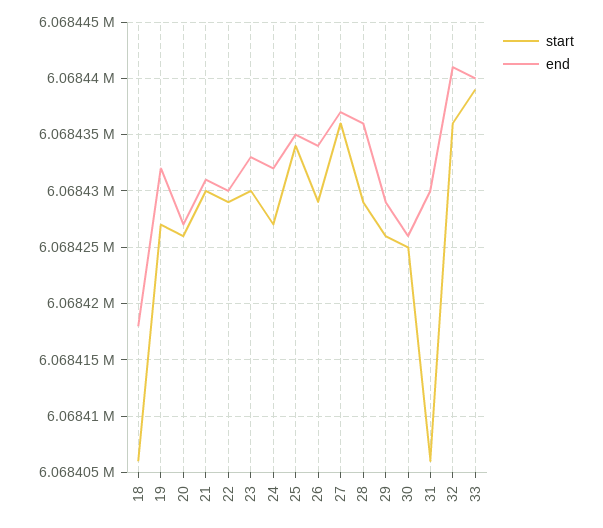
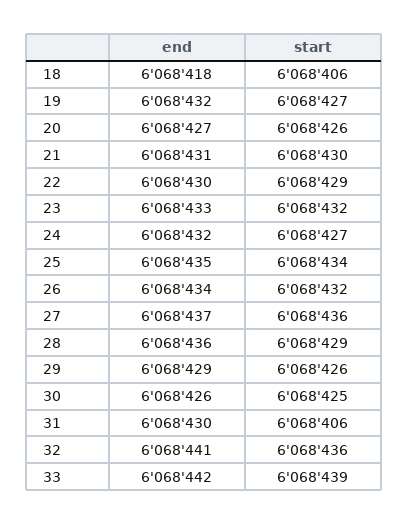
  {
    "start": {
      "18": 6068406,
      "19": 6068427,
      "20": 6068426,
      "21": 6068430,
      "22": 6068429,
-     "23": 6068430,
+     "23": 6068432,
      "24": 6068427,
      "25": 6068434,
-     "26": 6068429,
+     "26": 6068432,
      "27": 6068436,
      "28": 6068429,
      "29": 6068426,
      "30": 6068425,
      "31": 6068406,
      "32": 6068436,
      "33": 6068439
    },
    "end": {
      "18": 6068418,
      "19": 6068432,
      "20": 6068427,
      "21": 6068431,
      "22": 6068430,
      "23": 6068433,
      "24": 6068432,
      "25": 6068435,
      "26": 6068434,
      "27": 6068437,
      "28": 6068436,
      "29": 6068429,
      "30": 6068426,
      "31": 6068430,
      "32": 6068441,
-     "33": 6068440
+     "33": 6068442
    }
  }

